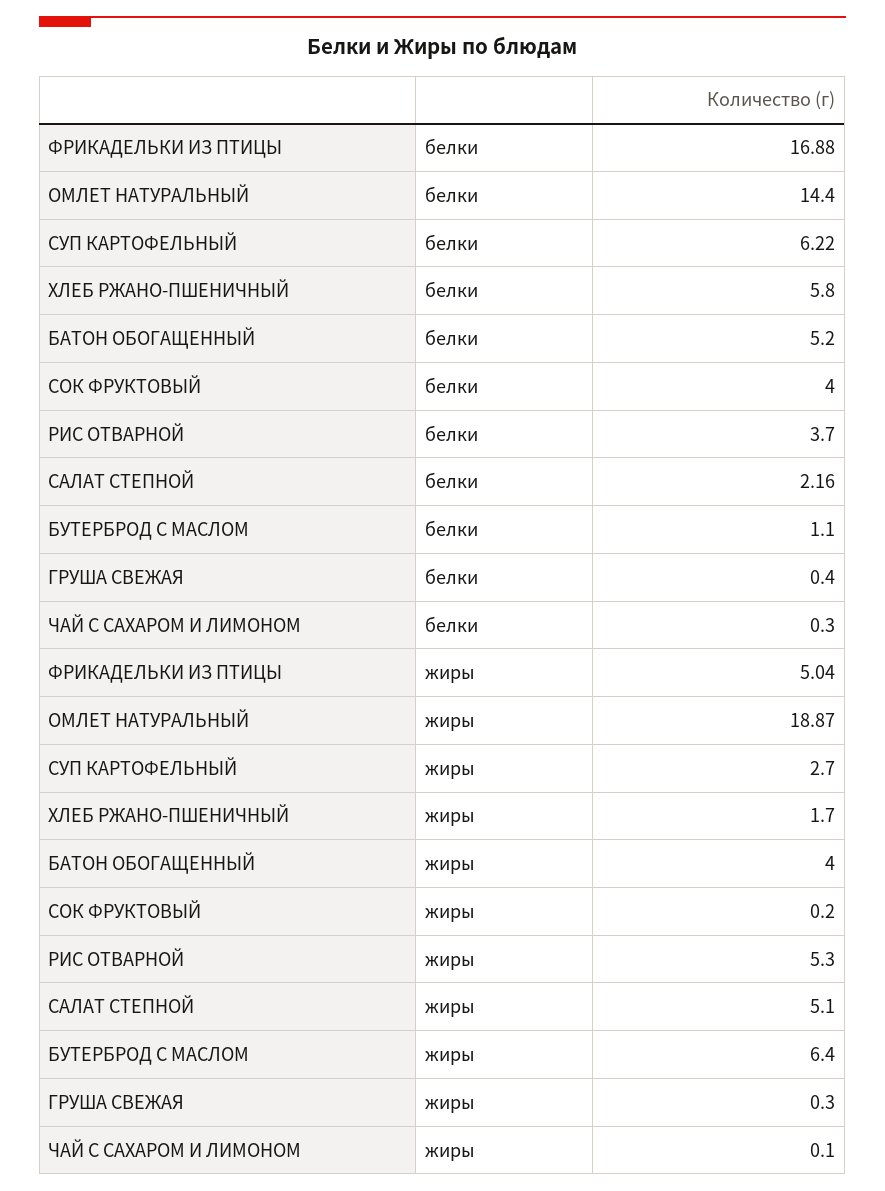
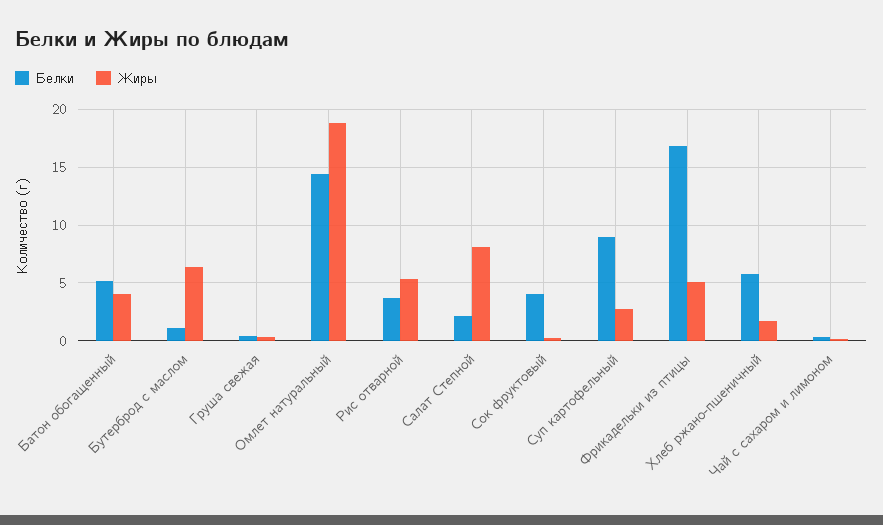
  {
    "белки": {
      "ФРИКАДЕЛЬКИ ИЗ ПТИЦЫ": 16.88,
      "ОМЛЕТ НАТУРАЛЬНЫЙ": 14.4,
-     "СУП КАРТОФЕЛЬНЫЙ": 6.22,
+     "СУП КАРТОФЕЛЬНЫЙ": 9,
      "ХЛЕБ РЖАНО-ПШЕНИЧНЫЙ": 5.8,
      "БАТОН ОБОГАЩЕННЫЙ": 5.2,
      "СОК ФРУКТОВЫЙ": 4,
      "РИС ОТВАРНОЙ": 3.7,
      "САЛАТ СТЕПНОЙ": 2.16,
      "БУТЕРБРОД С МАСЛОМ": 1.1,
      "ГРУША СВЕЖАЯ": 0.4,
      "ЧАЙ С САХАРОМ И ЛИМОНОМ": 0.3
    },
    "жиры": {
      "ФРИКАДЕЛЬКИ ИЗ ПТИЦЫ": 5.04,
      "ОМЛЕТ НАТУРАЛЬНЫЙ": 18.87,
      "СУП КАРТОФЕЛЬНЫЙ": 2.7,
      "ХЛЕБ РЖАНО-ПШЕНИЧНЫЙ": 1.7,
      "БАТОН ОБОГАЩЕННЫЙ": 4,
      "СОК ФРУКТОВЫЙ": 0.2,
      "РИС ОТВАРНОЙ": 5.3,
-     "САЛАТ СТЕПНОЙ": 5.1,
+     "САЛАТ СТЕПНОЙ": 8,
      "БУТЕРБРОД С МАСЛОМ": 6.4,
      "ГРУША СВЕЖАЯ": 0.3,
      "ЧАЙ С САХАРОМ И ЛИМОНОМ": 0.1
    }
  }

